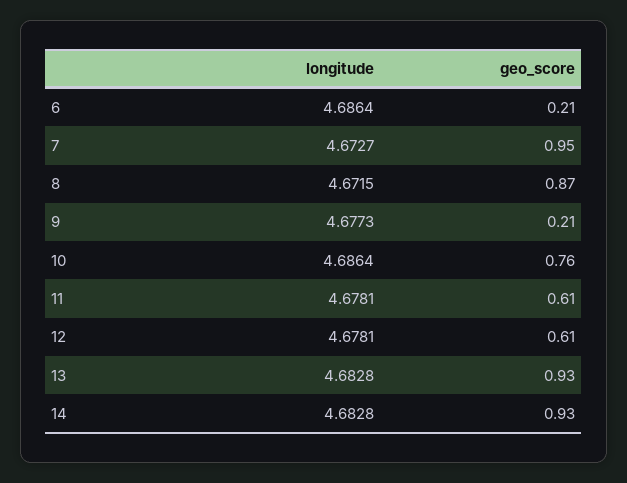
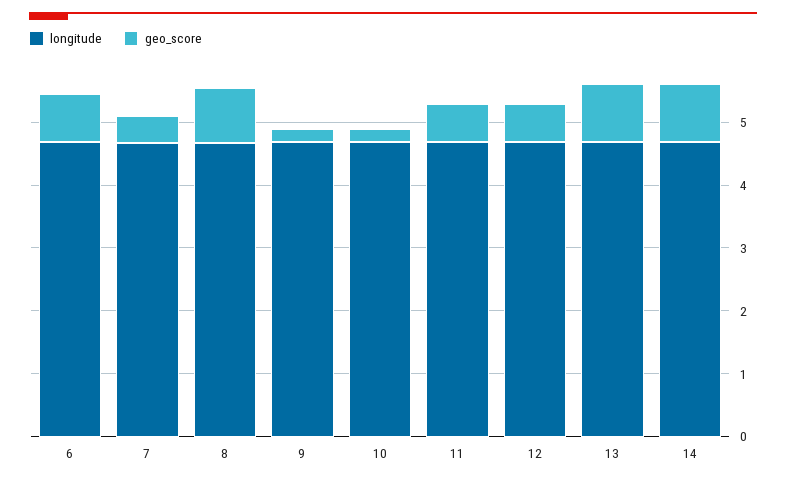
  {
    "longitude": {
      "6": 4.6864,
      "7": 4.6727,
      "8": 4.6715,
      "9": 4.6773,
      "10": 4.6864,
      "11": 4.6781,
      "12": 4.6781,
      "13": 4.6828,
      "14": 4.6828
    },
    "geo_score": {
-     "6": 0.21,
+     "6": 0.8,
-     "7": 0.95,
+     "7": 0.4,
      "8": 0.87,
      "9": 0.21,
-     "10": 0.76,
+     "10": 0.2,
      "11": 0.61,
      "12": 0.61,
      "13": 0.93,
      "14": 0.93
    }
  }

